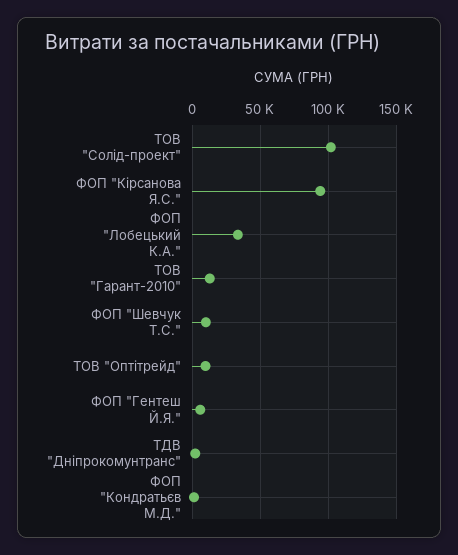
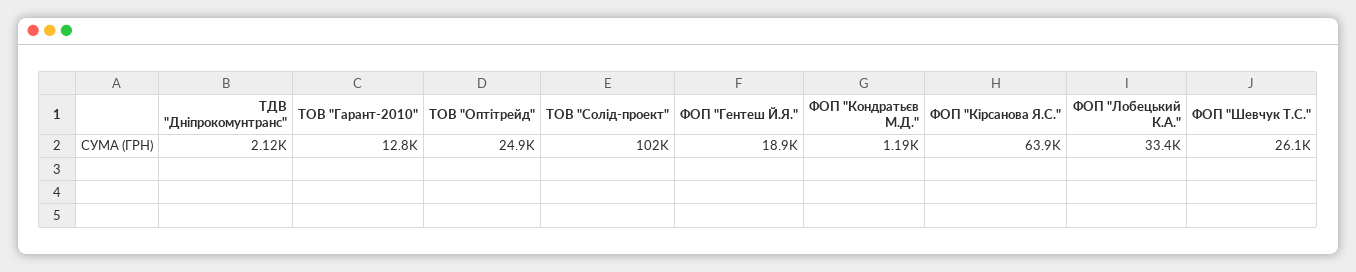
  {
    "ТОВ \"Солід-проект\"": 102000,
-   "ФОП \"Кірсанова Я.С.\"": 95000,
+   "ФОП \"Кірсанова Я.С.\"": 63900,
    "ФОП \"Лобецький К.А.\"": 33400,
    "ТОВ \"Гарант-2010\"": 12800,
-   "ФОП \"Шевчук Т.С.\"": 10000,
+   "ФОП \"Шевчук Т.С.\"": 26100,
-   "ТОВ \"Оптітрейд\"": 10000,
+   "ТОВ \"Оптітрейд\"": 24900,
-   "ФОП \"Гентеш Й.Я.\"": 5000,
+   "ФОП \"Гентеш Й.Я.\"": 18900,
    "ТДВ \"Дніпрокомунтранс\"": 2120,
    "ФОП \"Кондратьєв М.Д.\"": 1190
  }

